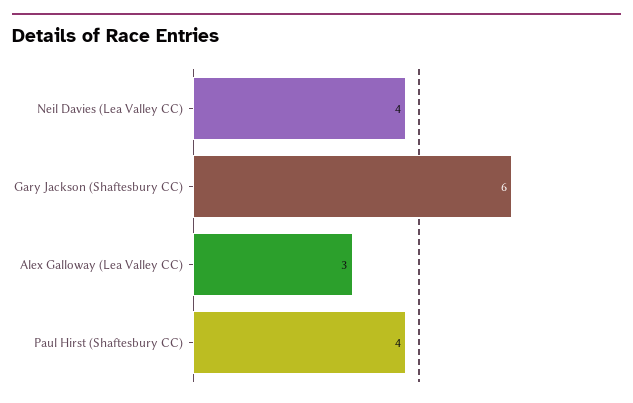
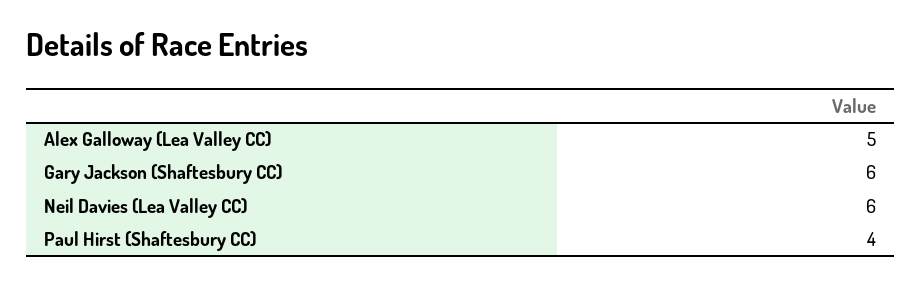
  {
-   "Neil Davies (Lea Valley CC)": 4,
+   "Neil Davies (Lea Valley CC)": 6,
    "Gary Jackson (Shaftesbury CC)": 6,
-   "Alex Galloway (Lea Valley CC)": 3,
+   "Alex Galloway (Lea Valley CC)": 5,
    "Paul Hirst (Shaftesbury CC)": 4
  }

